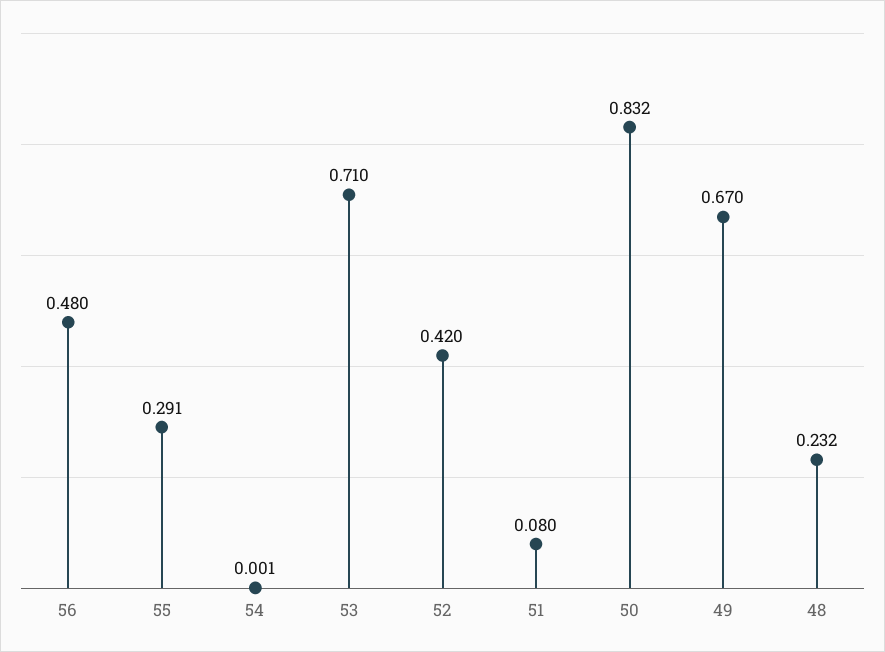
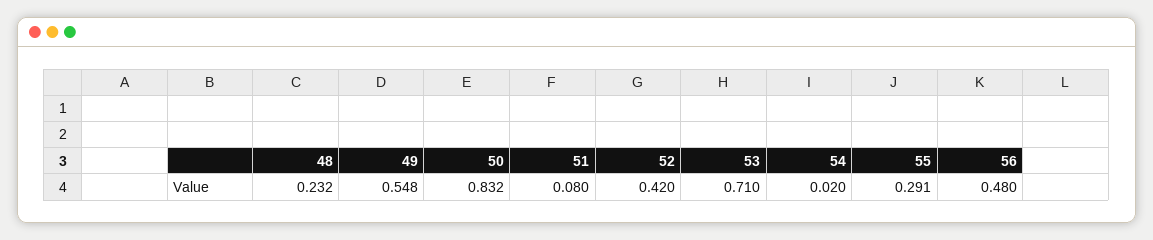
  {
    "56": 0.48,
    "55": 0.291,
-   "54": 0.001,
+   "54": 0.02,
    "53": 0.71,
    "52": 0.42,
    "51": 0.08,
    "50": 0.832,
-   "49": 0.67,
+   "49": 0.548,
    "48": 0.232
  }

